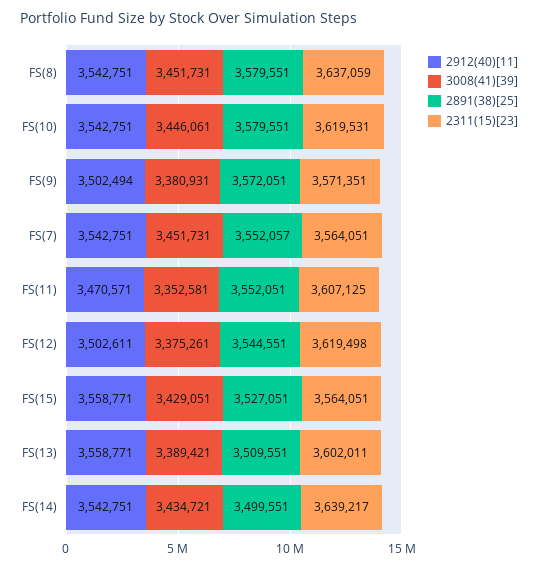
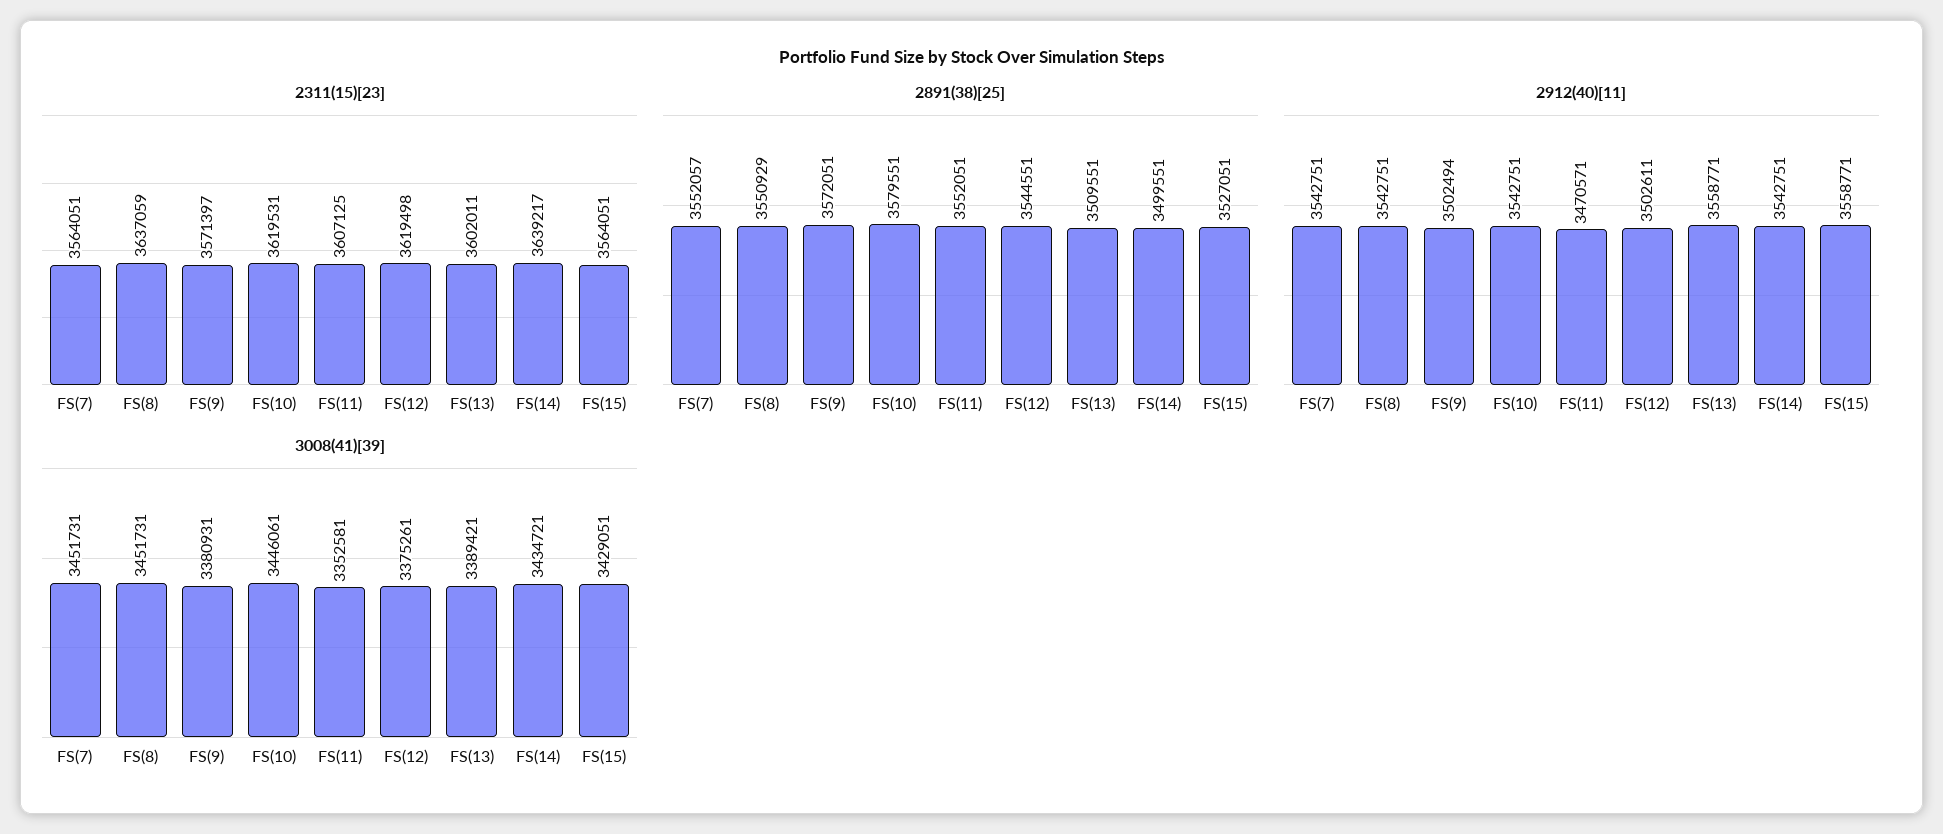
  {
    "2912(40)[11]": {
      "FS(8)": 3542751,
      "FS(10)": 3542751,
      "FS(9)": 3502494,
      "FS(7)": 3542751,
      "FS(11)": 3470571,
      "FS(12)": 3502611,
      "FS(15)": 3558771,
      "FS(13)": 3558771,
      "FS(14)": 3542751
    },
    "3008(41)[39]": {
      "FS(8)": 3451731,
      "FS(10)": 3446061,
      "FS(9)": 3380931,
      "FS(7)": 3451731,
      "FS(11)": 3352581,
      "FS(12)": 3375261,
      "FS(15)": 3429051,
      "FS(13)": 3389421,
      "FS(14)": 3434721
    },
    "2891(38)[25]": {
-     "FS(8)": 3579551,
+     "FS(8)": 3550929,
      "FS(10)": 3579551,
      "FS(9)": 3572051,
      "FS(7)": 3552057,
      "FS(11)": 3552051,
      "FS(12)": 3544551,
      "FS(15)": 3527051,
      "FS(13)": 3509551,
      "FS(14)": 3499551
    },
    "2311(15)[23]": {
      "FS(8)": 3637059,
      "FS(10)": 3619531,
-     "FS(9)": 3571351,
+     "FS(9)": 3571397,
      "FS(7)": 3564051,
      "FS(11)": 3607125,
      "FS(12)": 3619498,
      "FS(15)": 3564051,
      "FS(13)": 3602011,
      "FS(14)": 3639217
    }
  }

